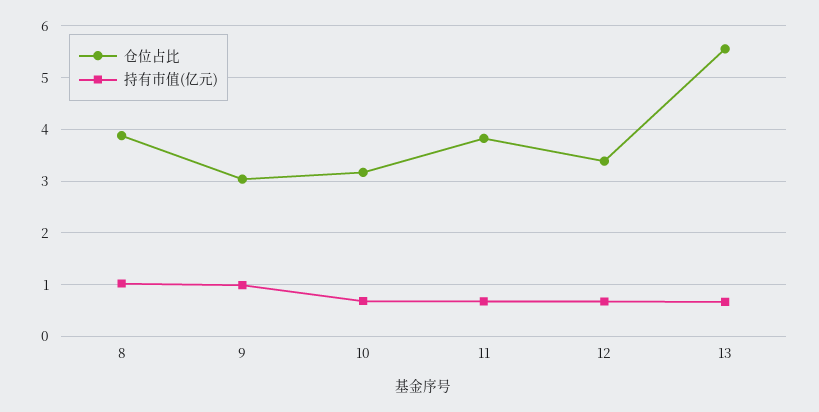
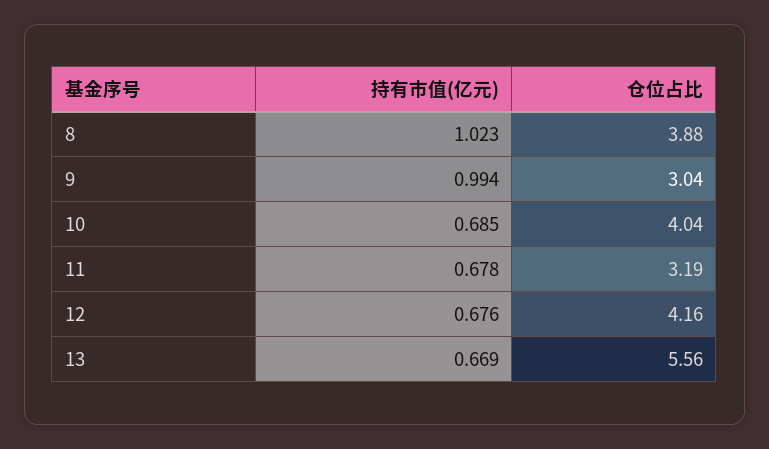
  {
    "仓位占比": {
      "8": 3.88,
      "9": 3.04,
-     "10": 3.2,
+     "10": 4.04,
-     "11": 3.8,
+     "11": 3.19,
-     "12": 3.4,
+     "12": 4.16,
      "13": 5.56
    },
    "持有市值(亿元)": {
      "8": 1.023,
      "9": 0.994,
      "10": 0.685,
      "11": 0.678,
      "12": 0.676,
      "13": 0.669
    }
  }

